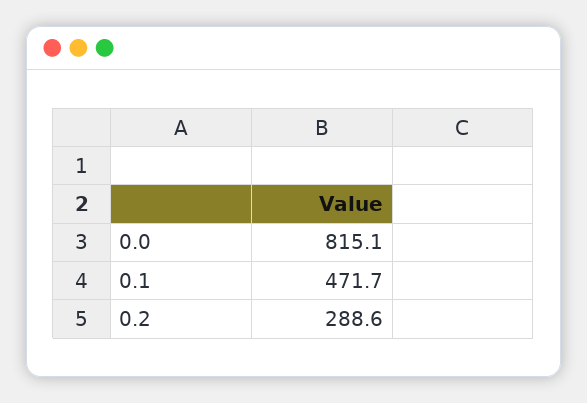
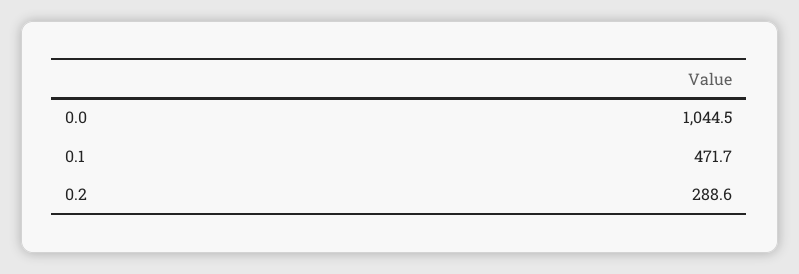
  {
-   "0.0": 815.1,
+   "0.0": 1044.5,
    "0.1": 471.7,
    "0.2": 288.6
  }

